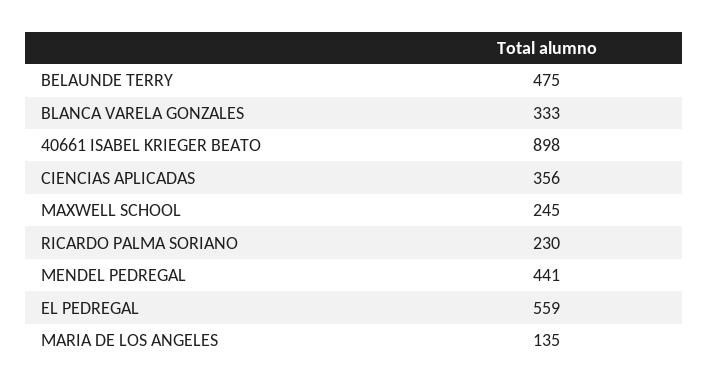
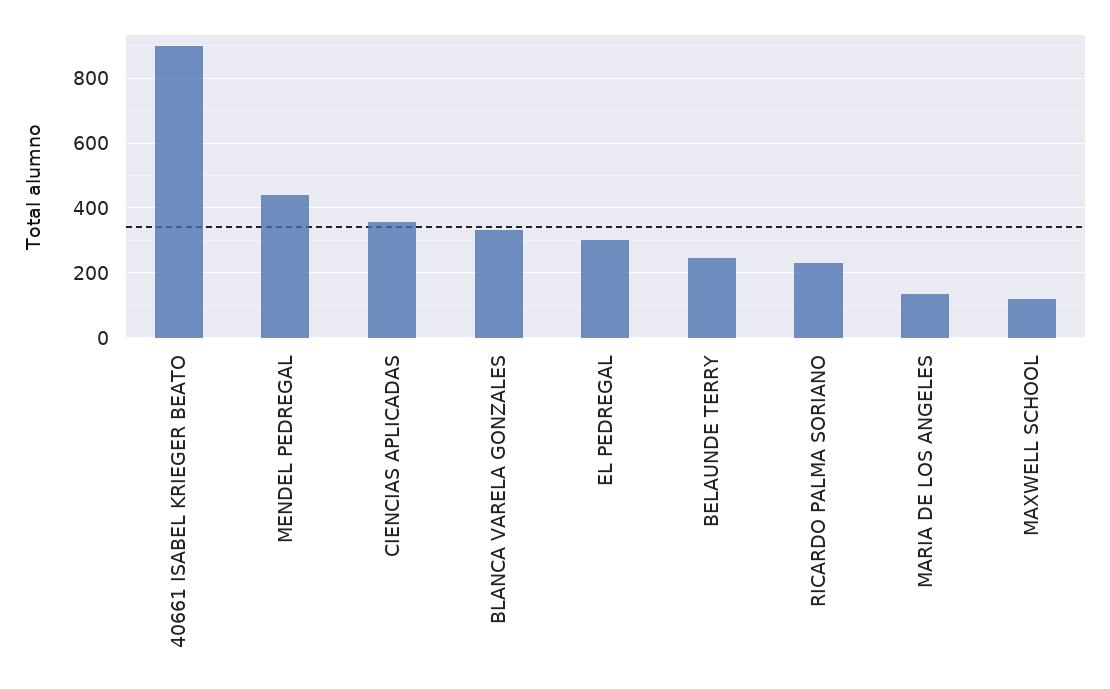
  {
-   "BELAUNDE TERRY": 475,
+   "BELAUNDE TERRY": 240,
    "BLANCA VARELA GONZALES": 333,
    "40661 ISABEL KRIEGER BEATO": 898,
    "CIENCIAS APLICADAS": 356,
-   "MAXWELL SCHOOL": 245,
+   "MAXWELL SCHOOL": 120,
    "RICARDO PALMA SORIANO": 230,
    "MENDEL PEDREGAL": 441,
-   "EL PEDREGAL": 559,
+   "EL PEDREGAL": 300,
    "MARIA DE LOS ANGELES": 135
  }

